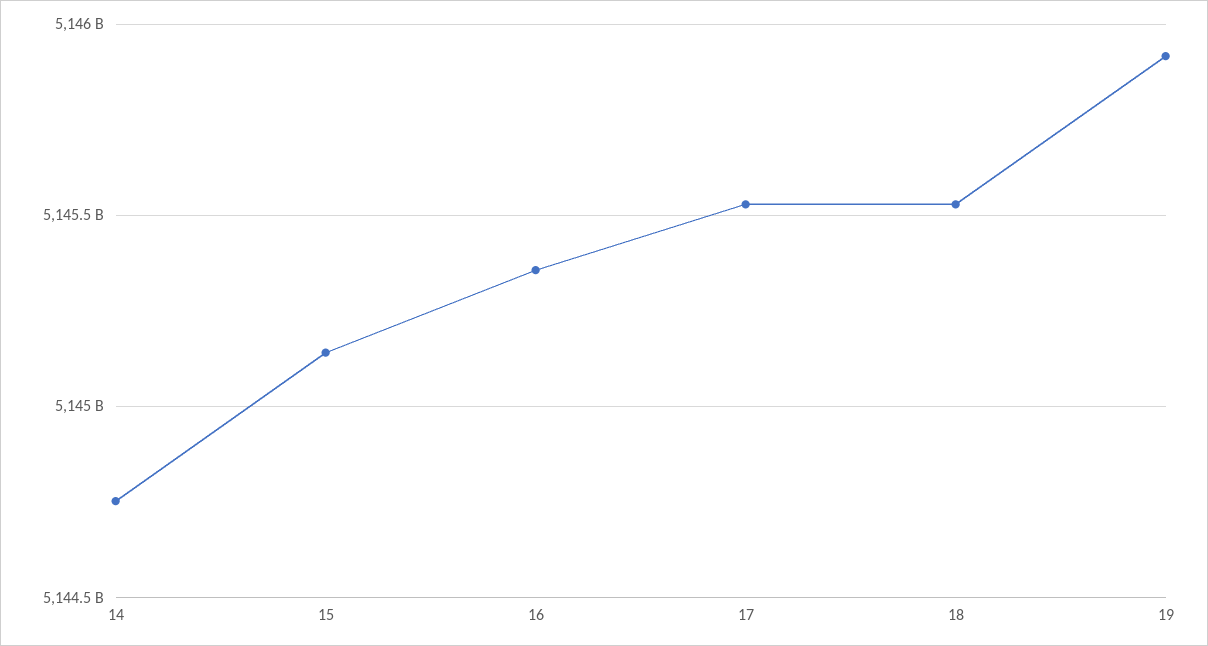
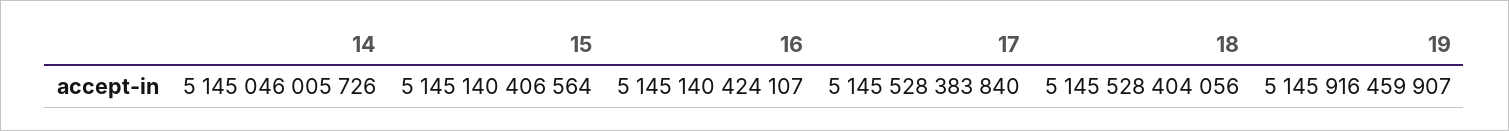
  {
-   "14": 5144750000000,
+   "14": 5145046005726,
    "15": 5145140406564,
-   "16": 5145350000000,
+   "16": 5145140424107,
    "17": 5145528383840,
    "18": 5145528404056,
    "19": 5145916459907
  }

